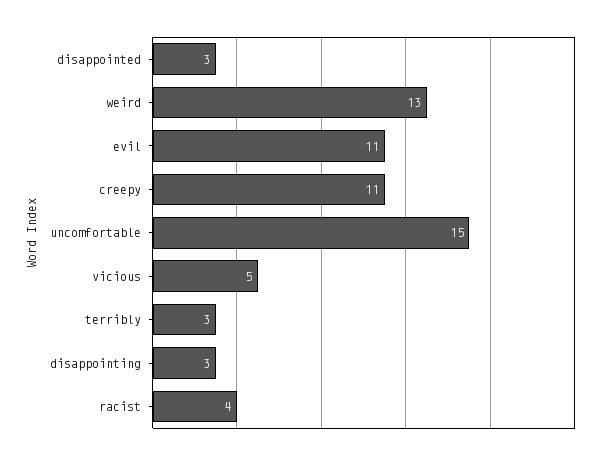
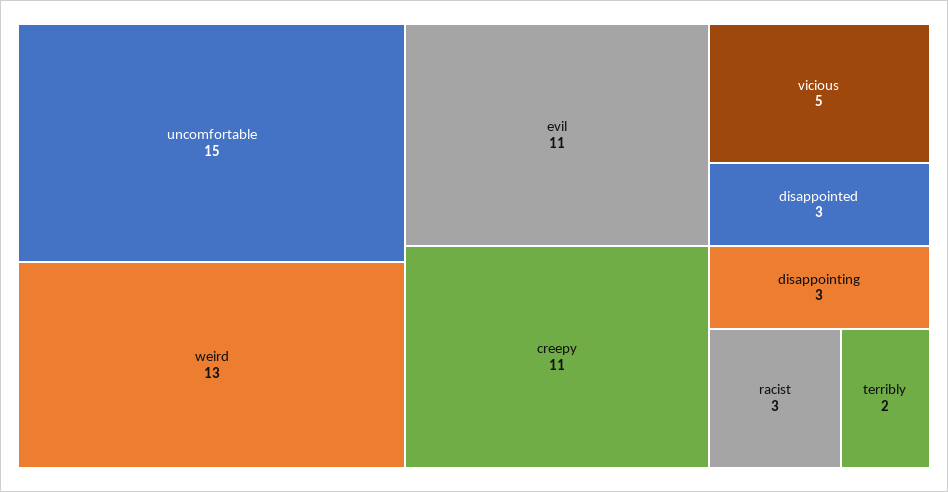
  {
    "disappointed": 3,
    "weird": 13,
    "evil": 11,
    "creepy": 11,
    "uncomfortable": 15,
    "vicious": 5,
-   "terribly": 3,
+   "terribly": 2,
    "disappointing": 3,
-   "racist": 4
+   "racist": 3
  }

